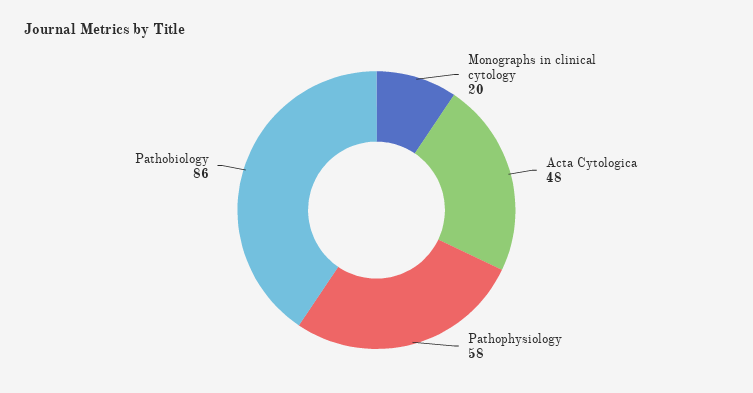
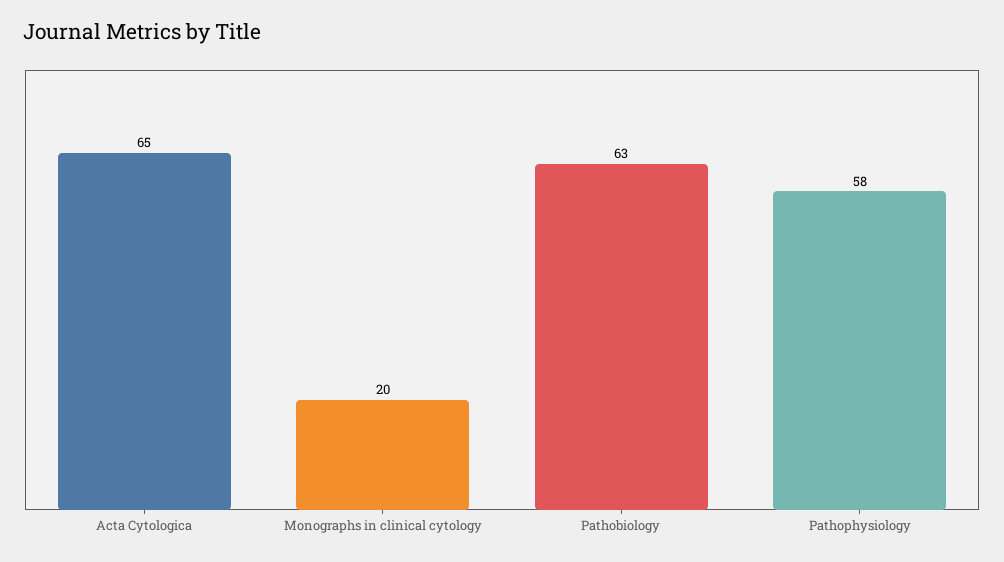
  {
    "Monographs in clinical cytology": 20,
-   "Acta Cytologica": 48,
+   "Acta Cytologica": 65,
    "Pathophysiology": 58,
-   "Pathobiology": 86
+   "Pathobiology": 63
  }

